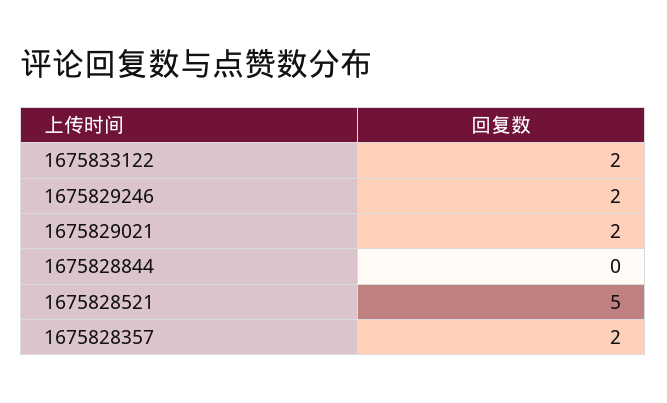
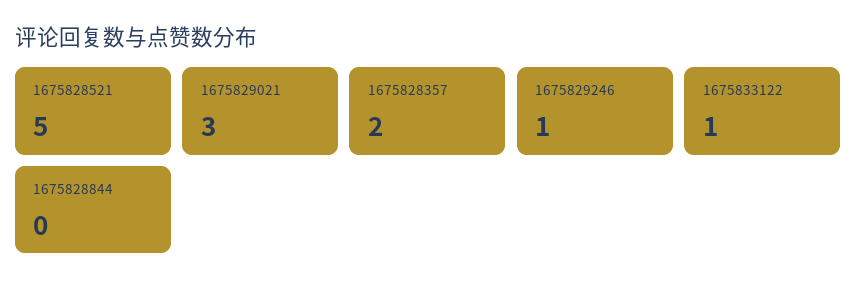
  {
-   "1675833122": 2,
+   "1675833122": 1,
-   "1675829246": 2,
+   "1675829246": 1,
-   "1675829021": 2,
+   "1675829021": 3,
    "1675828844": 0,
    "1675828521": 5,
    "1675828357": 2
  }

